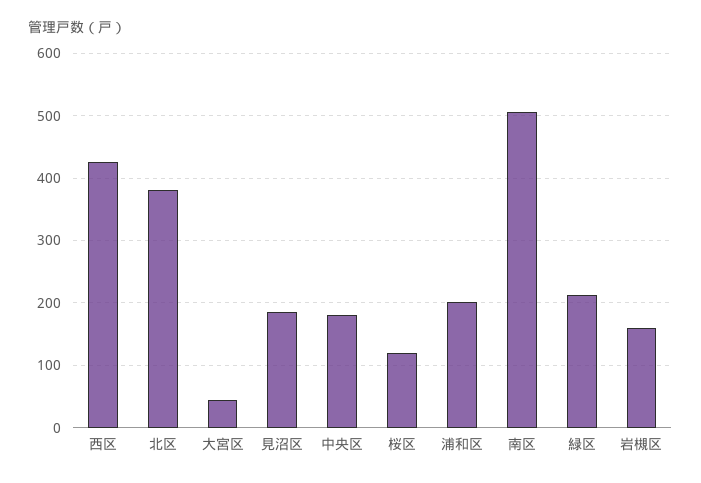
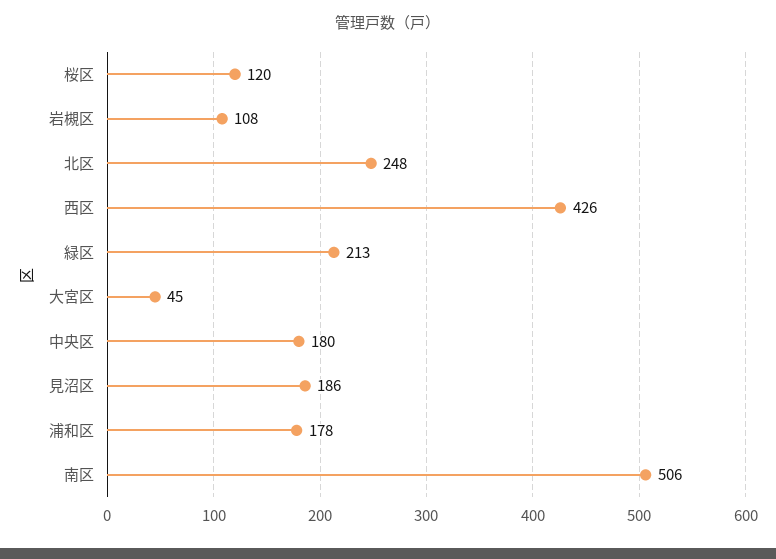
  {
    "西区": 426,
-   "北区": 380,
+   "北区": 248,
    "大宮区": 45,
    "見沼区": 186,
    "中央区": 180,
    "桜区": 120,
-   "浦和区": 200,
+   "浦和区": 178,
    "南区": 506,
    "緑区": 213,
-   "岩槻区": 160
+   "岩槻区": 108
  }

